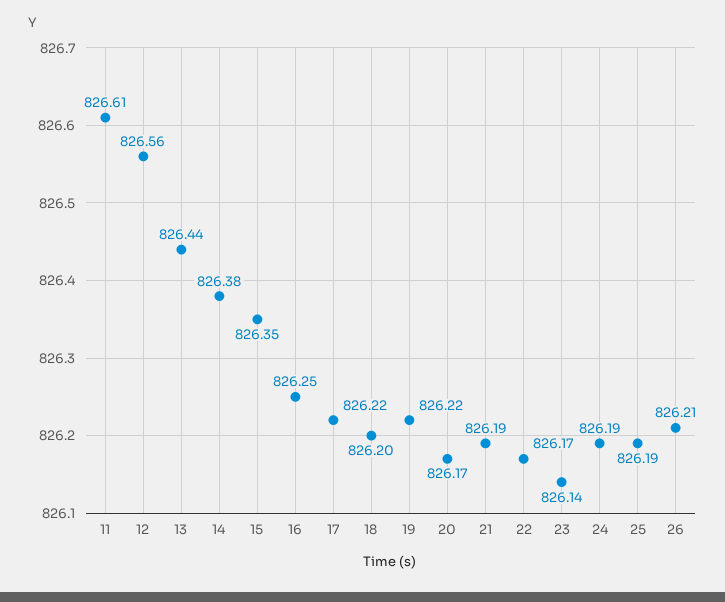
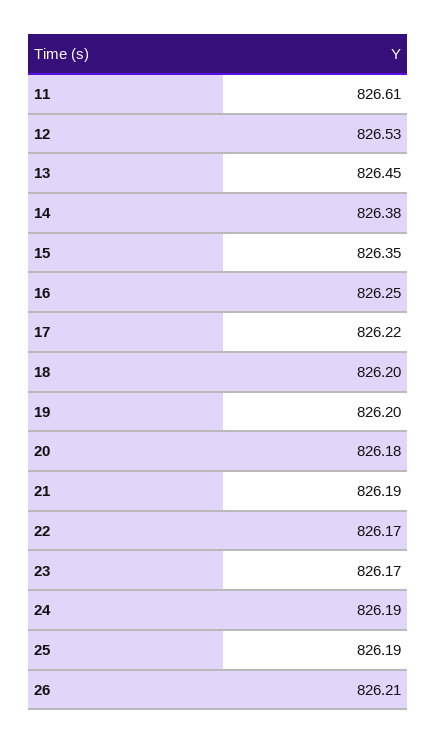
  {
    "11": 826.61,
-   "12": 826.56,
+   "12": 826.53,
-   "13": 826.44,
+   "13": 826.45,
    "14": 826.38,
    "15": 826.35,
    "16": 826.25,
    "17": 826.22,
    "18": 826.2,
-   "19": 826.22,
+   "19": 826.2,
-   "20": 826.17,
+   "20": 826.18,
    "21": 826.19,
    "22": 826.17,
-   "23": 826.14,
+   "23": 826.17,
    "24": 826.19,
    "25": 826.19,
    "26": 826.21
  }

